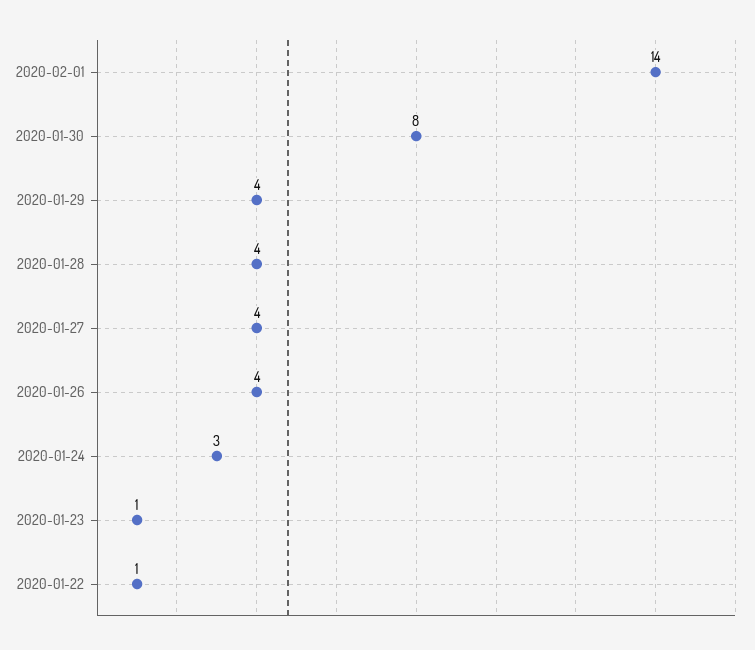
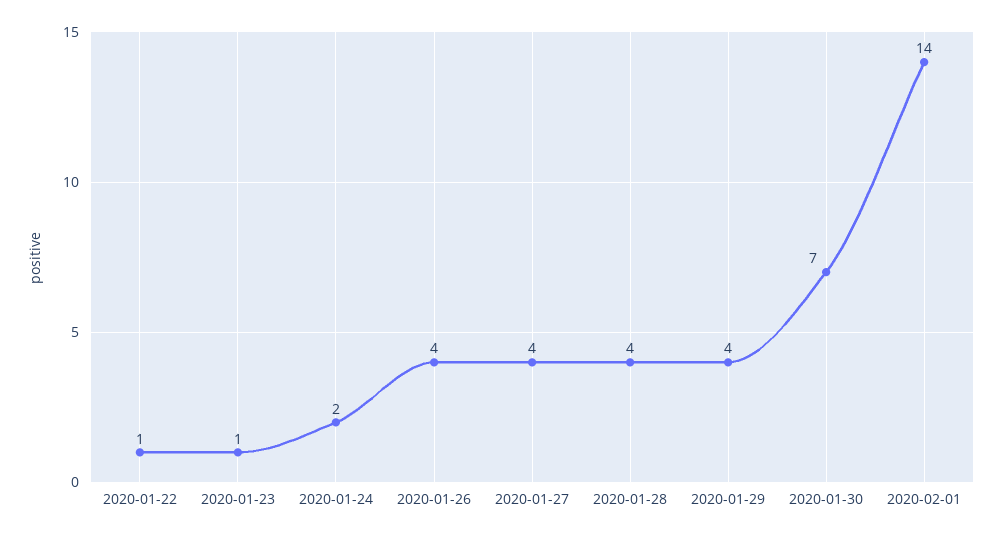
  {
    "2020-02-01": 14,
-   "2020-01-30": 8,
+   "2020-01-30": 7,
    "2020-01-29": 4,
    "2020-01-28": 4,
    "2020-01-27": 4,
    "2020-01-26": 4,
-   "2020-01-24": 3,
+   "2020-01-24": 2,
    "2020-01-23": 1,
    "2020-01-22": 1
  }

